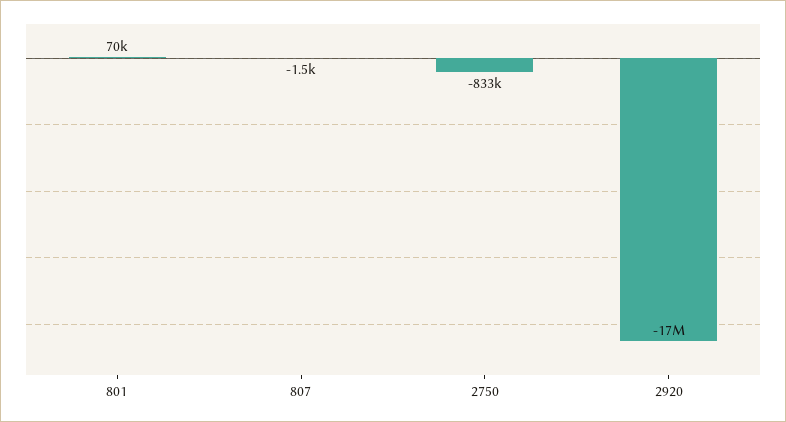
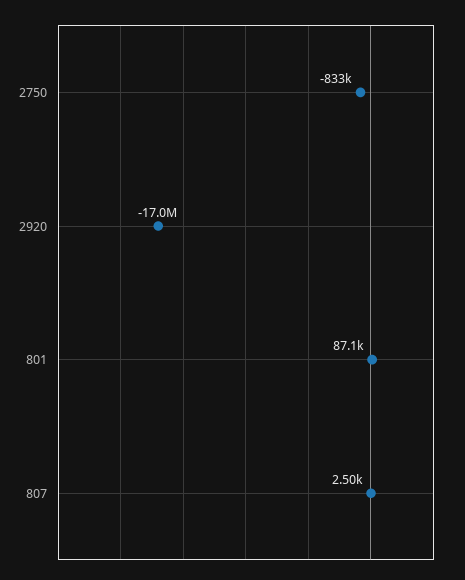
  {
-   "801": 70000,
+   "801": 87100,
-   "807": -1500,
+   "807": 2500,
    "2750": -833000,
    "2920": -17000000
  }

